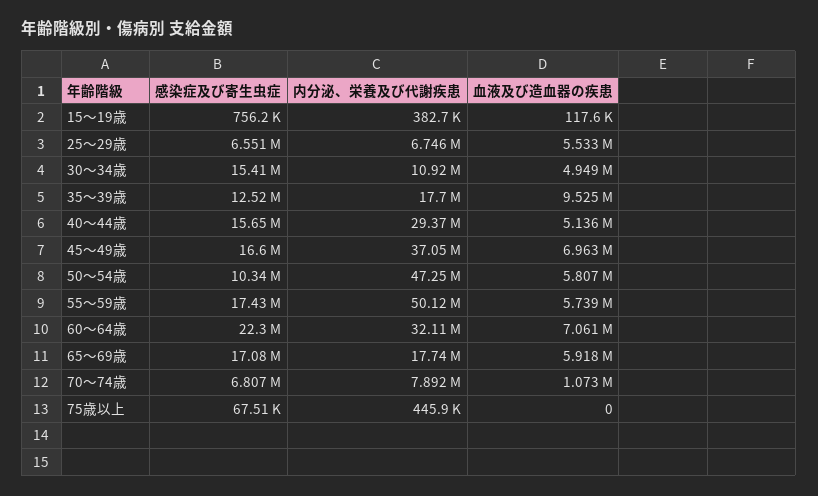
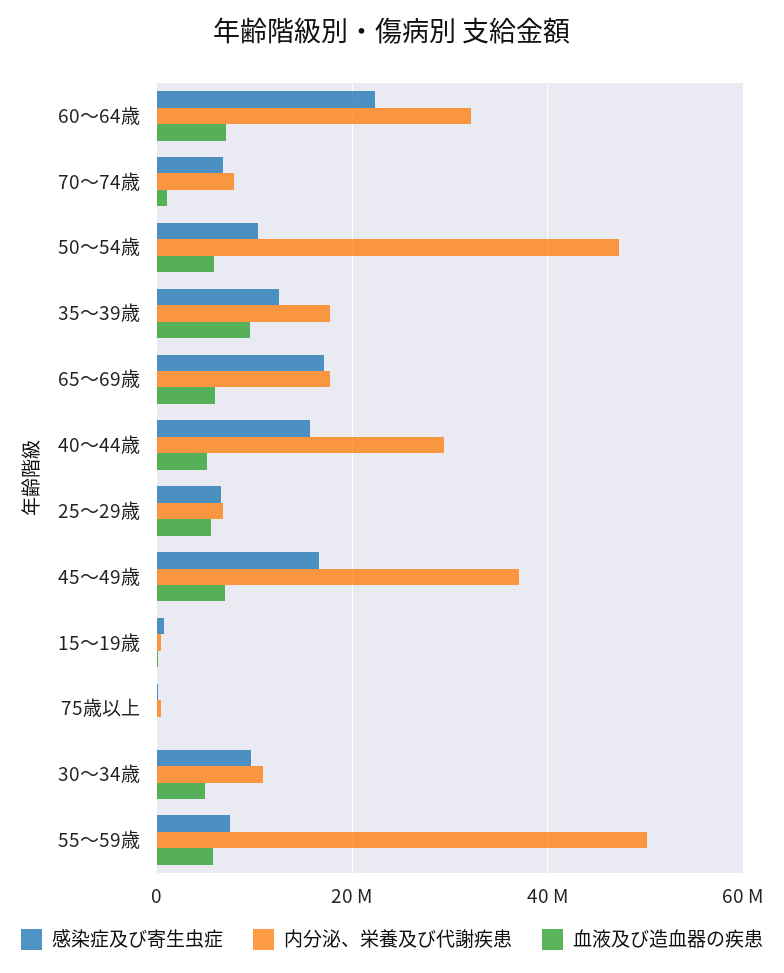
  {
    "感染症及び寄生虫症": {
      "15～19歳": 756200,
      "25～29歳": 6551000,
-     "30～34歳": 15410000,
+     "30～34歳": 10000000,
      "35～39歳": 12520000,
      "40～44歳": 15650000,
      "45～49歳": 16600000,
      "50～54歳": 10340000,
-     "55～59歳": 17430000,
+     "55～59歳": 8000000,
      "60～64歳": 22300000,
      "65～69歳": 17080000,
      "70～74歳": 6807000,
      "75歳以上": 67510
    },
    "内分泌、栄養及び代謝疾患": {
      "15～19歳": 382700,
      "25～29歳": 6746000,
      "30～34歳": 10920000,
      "35～39歳": 17700000,
      "40～44歳": 29370000,
      "45～49歳": 37050000,
      "50～54歳": 47250000,
      "55～59歳": 50120000,
      "60～64歳": 32110000,
      "65～69歳": 17740000,
      "70～74歳": 7892000,
      "75歳以上": 445900
    },
    "血液及び造血器の疾患": {
      "15～19歳": 117600,
      "25～29歳": 5533000,
      "30～34歳": 4949000,
      "35～39歳": 9525000,
      "40～44歳": 5136000,
      "45～49歳": 6963000,
      "50～54歳": 5807000,
      "55～59歳": 5739000,
      "60～64歳": 7061000,
      "65～69歳": 5918000,
      "70～74歳": 1073000,
      "75歳以上": 0
    }
  }

